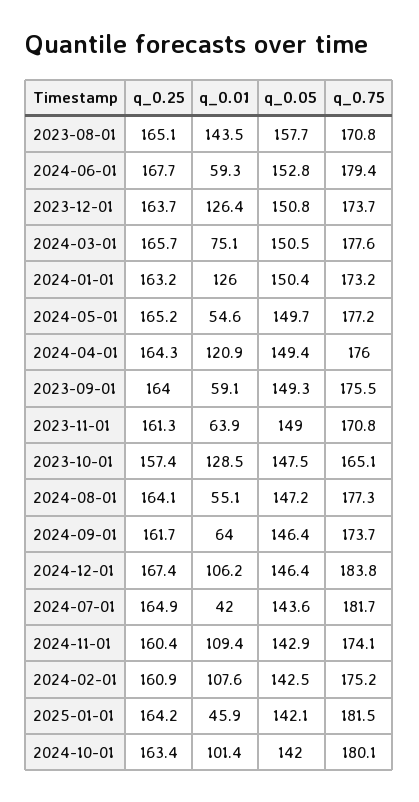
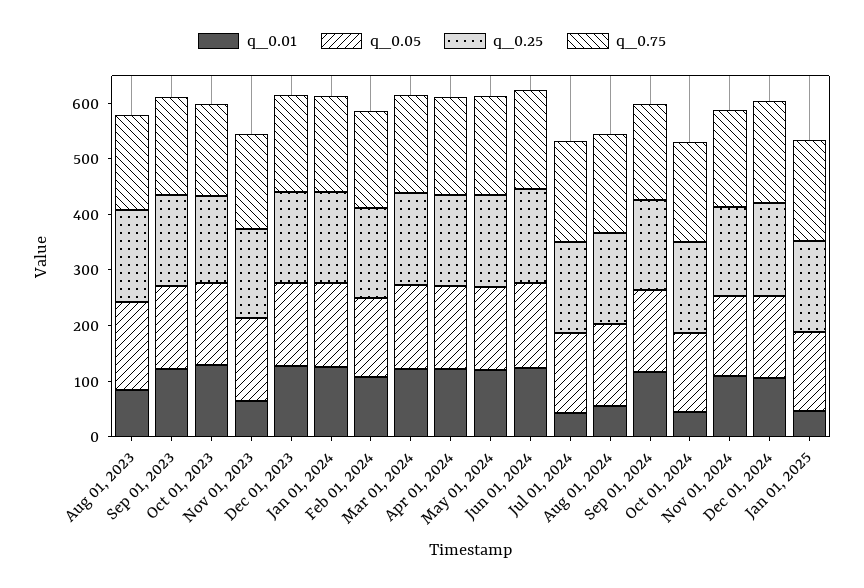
  {
    "q_0.25": {
      "2023-08-01": 165.1,
      "2024-06-01": 167.7,
      "2023-12-01": 163.7,
      "2024-03-01": 165.7,
      "2024-01-01": 163.2,
      "2024-05-01": 165.2,
      "2024-04-01": 164.3,
      "2023-09-01": 164,
      "2023-11-01": 161.3,
      "2023-10-01": 157.4,
      "2024-08-01": 164.1,
      "2024-09-01": 161.7,
      "2024-12-01": 167.4,
      "2024-07-01": 164.9,
      "2024-11-01": 160.4,
      "2024-02-01": 160.9,
      "2025-01-01": 164.2,
      "2024-10-01": 163.4
    },
    "q_0.01": {
-     "2023-08-01": 143.5,
+     "2023-08-01": 80,
-     "2024-06-01": 59.3,
+     "2024-06-01": 120,
      "2023-12-01": 126.4,
-     "2024-03-01": 75.1,
+     "2024-03-01": 120,
      "2024-01-01": 126,
-     "2024-05-01": 54.6,
+     "2024-05-01": 120,
      "2024-04-01": 120.9,
-     "2023-09-01": 59.1,
+     "2023-09-01": 120,
      "2023-11-01": 63.9,
      "2023-10-01": 128.5,
      "2024-08-01": 55.1,
-     "2024-09-01": 64,
+     "2024-09-01": 120,
      "2024-12-01": 106.2,
      "2024-07-01": 42,
      "2024-11-01": 109.4,
      "2024-02-01": 107.6,
      "2025-01-01": 45.9,
-     "2024-10-01": 101.4
+     "2024-10-01": 40
    },
    "q_0.05": {
      "2023-08-01": 157.7,
      "2024-06-01": 152.8,
      "2023-12-01": 150.8,
      "2024-03-01": 150.5,
      "2024-01-01": 150.4,
      "2024-05-01": 149.7,
      "2024-04-01": 149.4,
      "2023-09-01": 149.3,
      "2023-11-01": 149,
      "2023-10-01": 147.5,
      "2024-08-01": 147.2,
      "2024-09-01": 146.4,
      "2024-12-01": 146.4,
      "2024-07-01": 143.6,
      "2024-11-01": 142.9,
      "2024-02-01": 142.5,
      "2025-01-01": 142.1,
      "2024-10-01": 142
    },
    "q_0.75": {
      "2023-08-01": 170.8,
      "2024-06-01": 179.4,
      "2023-12-01": 173.7,
      "2024-03-01": 177.6,
      "2024-01-01": 173.2,
      "2024-05-01": 177.2,
      "2024-04-01": 176,
      "2023-09-01": 175.5,
      "2023-11-01": 170.8,
      "2023-10-01": 165.1,
      "2024-08-01": 177.3,
      "2024-09-01": 173.7,
      "2024-12-01": 183.8,
      "2024-07-01": 181.7,
      "2024-11-01": 174.1,
      "2024-02-01": 175.2,
      "2025-01-01": 181.5,
      "2024-10-01": 180.1
    }
  }

